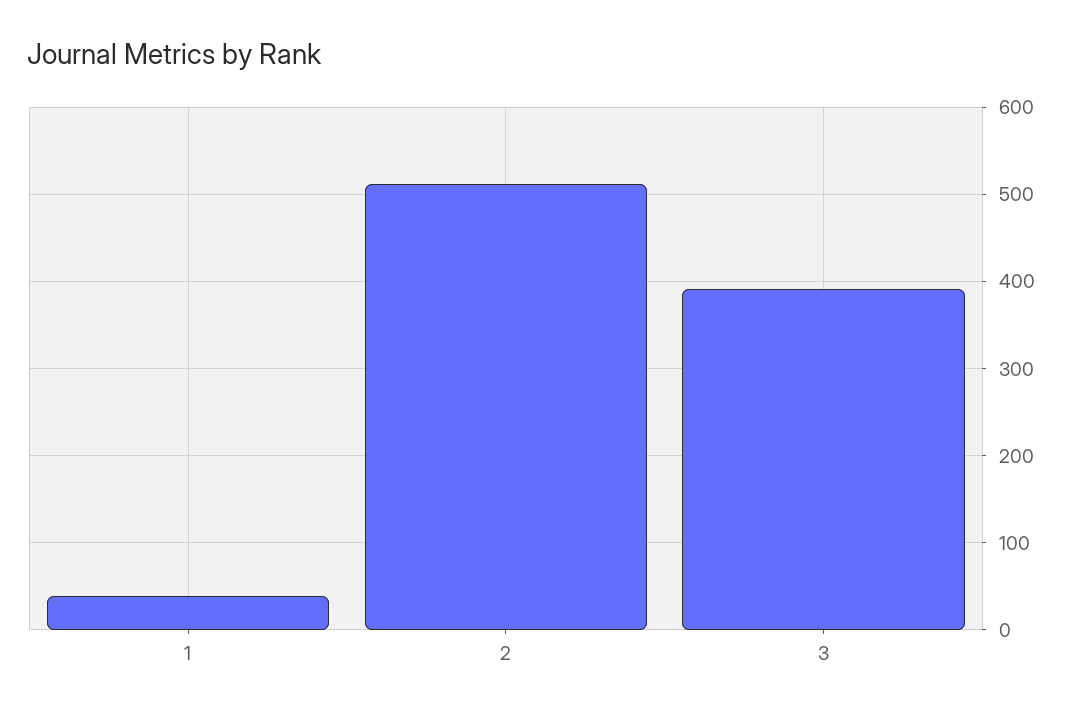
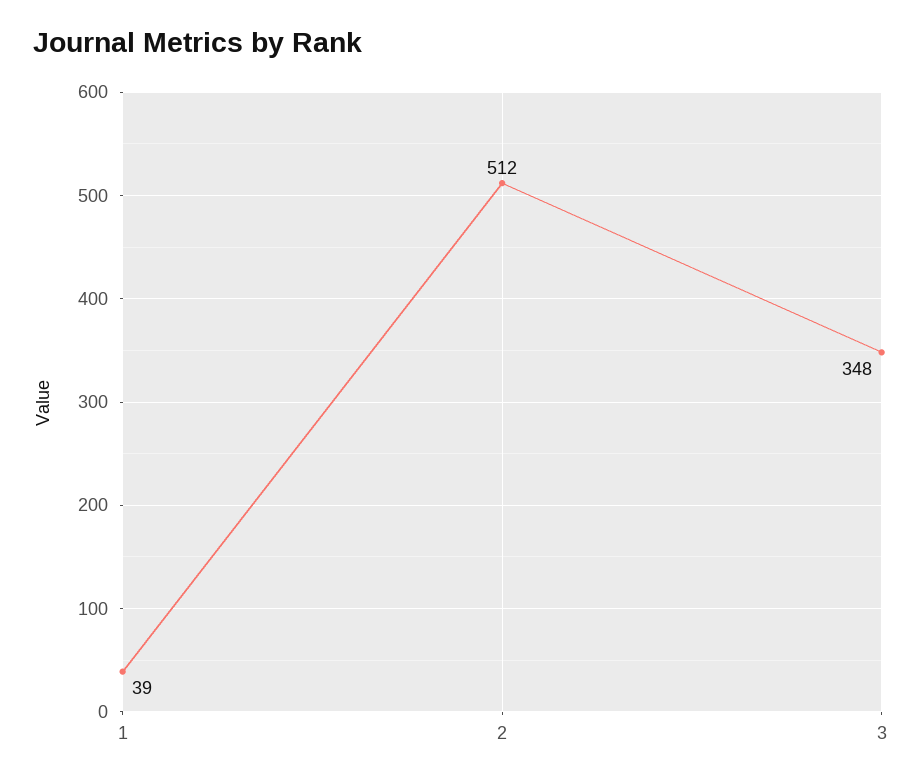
  {
    "1": 39,
    "2": 512,
-   "3": 390
+   "3": 348
  }

